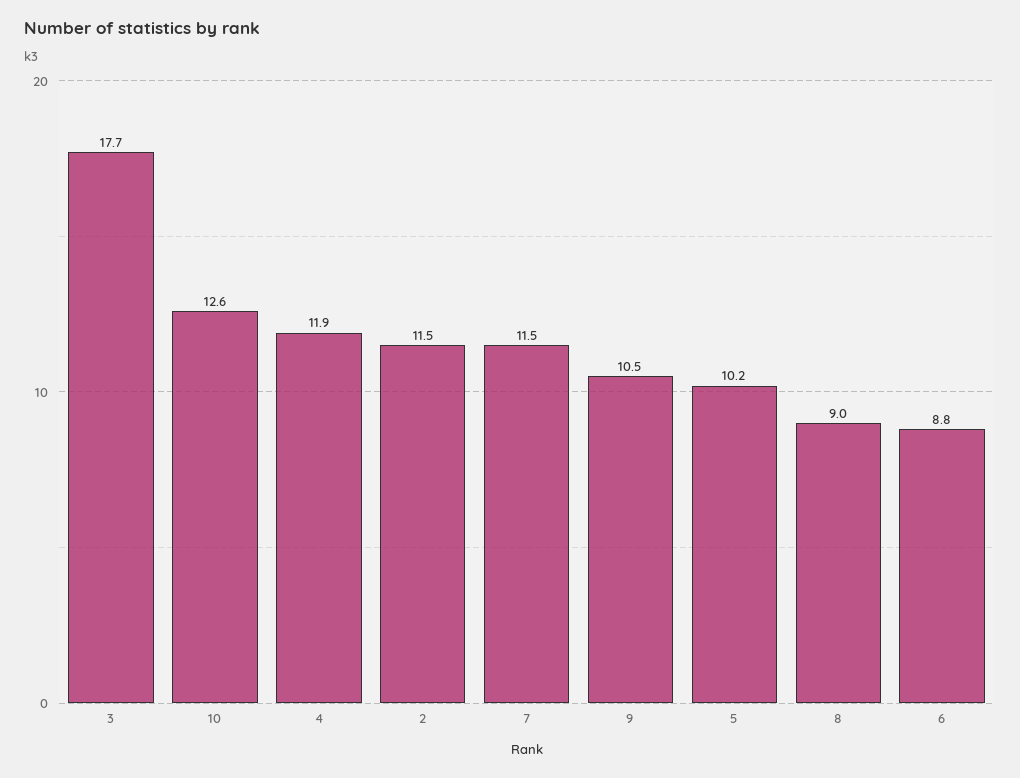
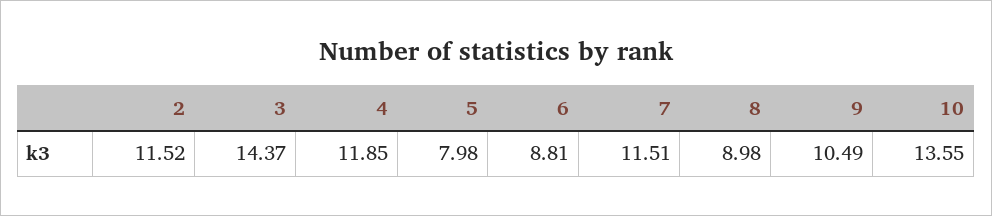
  {
-   "3": 17.7,
+   "3": 14.37,
-   "10": 12.6,
+   "10": 13.55,
    "4": 11.85,
    "2": 11.52,
    "7": 11.51,
    "9": 10.49,
-   "5": 10.2,
+   "5": 7.98,
    "8": 8.98,
    "6": 8.81
  }

